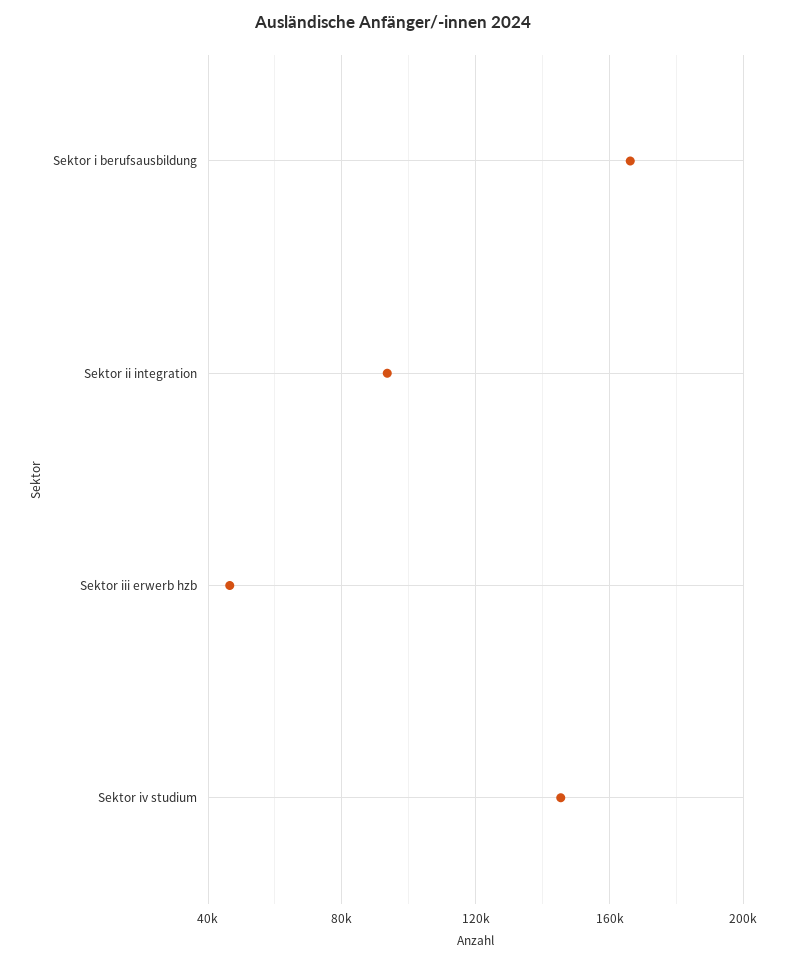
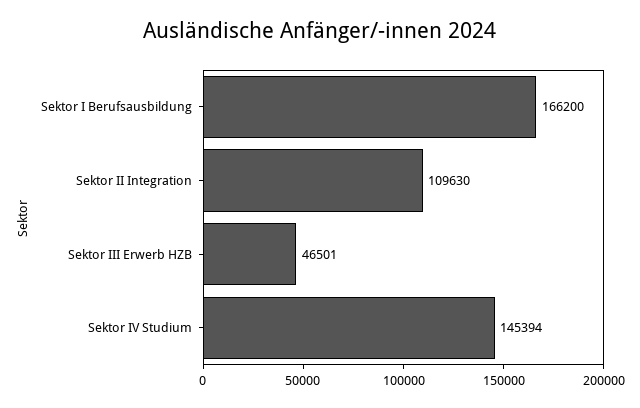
  {
    "Sektor i berufsausbildung": 166200,
-   "Sektor ii integration": 95000,
+   "Sektor ii integration": 109630,
    "Sektor iii erwerb hzb": 46501,
    "Sektor iv studium": 145394
  }

